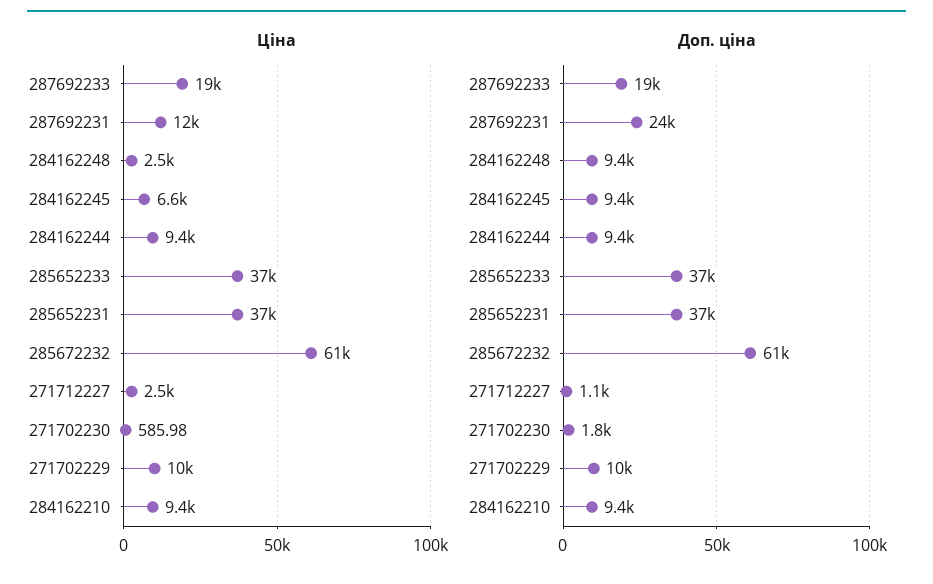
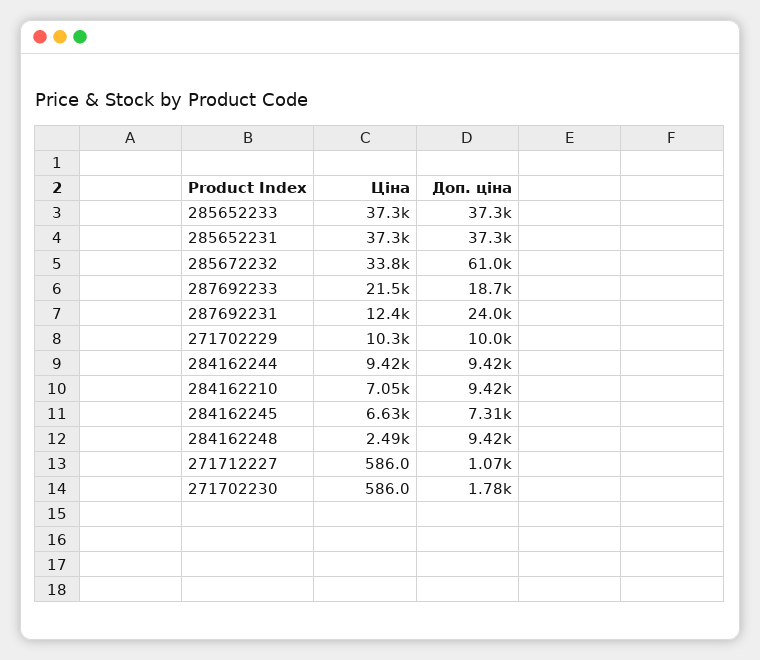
  {
    "Ціна": {
-     "287692233": 19000,
+     "287692233": 21500,
      "287692231": 12400,
      "284162248": 2490,
      "284162245": 6630,
      "284162244": 9420,
      "285652233": 37300,
      "285652231": 37300,
-     "285672232": 61000,
+     "285672232": 33800,
-     "271712227": 2500,
+     "271712227": 586,
      "271702230": 585.98,
      "271702229": 10300,
-     "284162210": 9400
+     "284162210": 7050
    },
    "Доп. ціна": {
      "287692233": 18700,
      "287692231": 24000,
      "284162248": 9420,
-     "284162245": 9400,
+     "284162245": 7310,
      "284162244": 9420,
      "285652233": 37300,
      "285652231": 37300,
      "285672232": 61000,
      "271712227": 1070,
      "271702230": 1780,
      "271702229": 10000,
      "284162210": 9420
    }
  }

